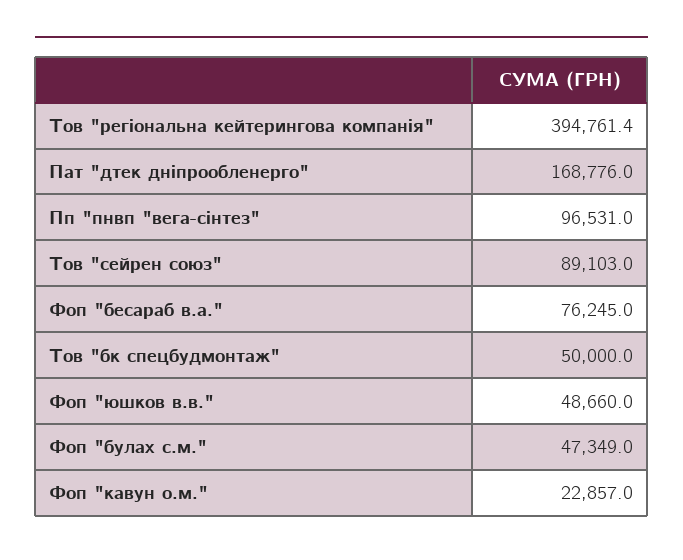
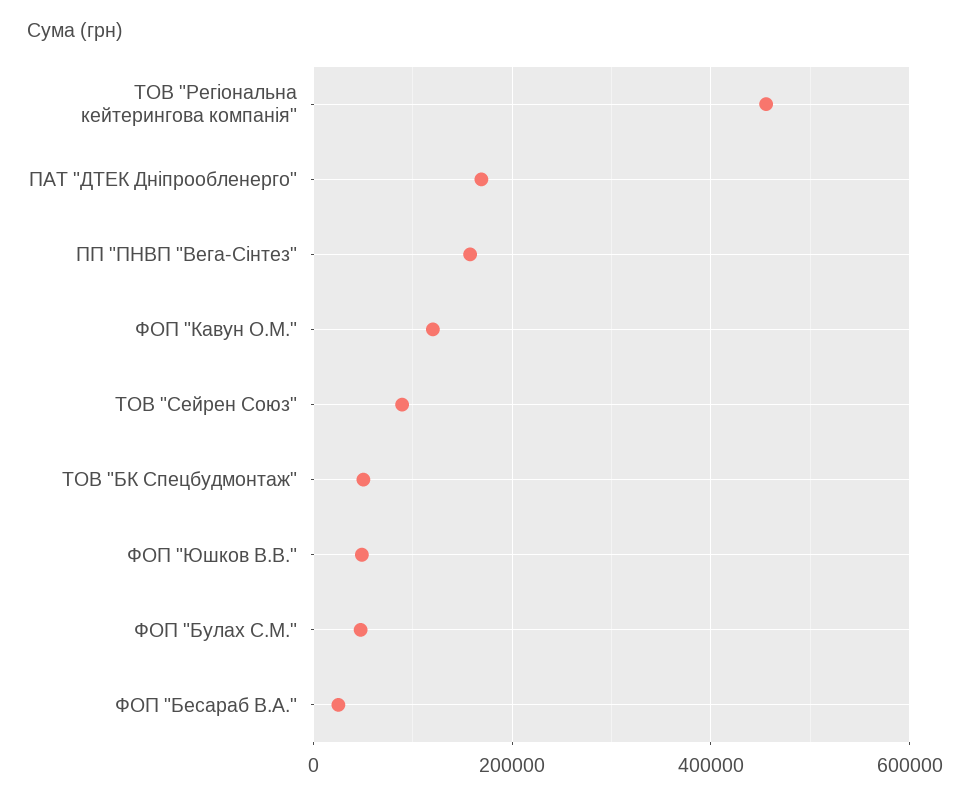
  {
-   "Тов \"регіональна кейтерингова компанія\"": 394761.4,
+   "Тов \"регіональна кейтерингова компанія\"": 460000,
    "Пат \"дтек дніпрообленерго\"": 168776,
-   "Пп \"пнвп \"вега-сінтез\"": 96531,
+   "Пп \"пнвп \"вега-сінтез\"": 160000,
    "Тов \"сейрен союз\"": 89103,
-   "Фоп \"бесараб в.а.\"": 76245,
+   "Фоп \"бесараб в.а.\"": 20000,
    "Тов \"бк спецбудмонтаж\"": 50000,
    "Фоп \"юшков в.в.\"": 48660,
    "Фоп \"булах с.м.\"": 47349,
-   "Фоп \"кавун о.м.\"": 22857
+   "Фоп \"кавун о.м.\"": 120000
  }

